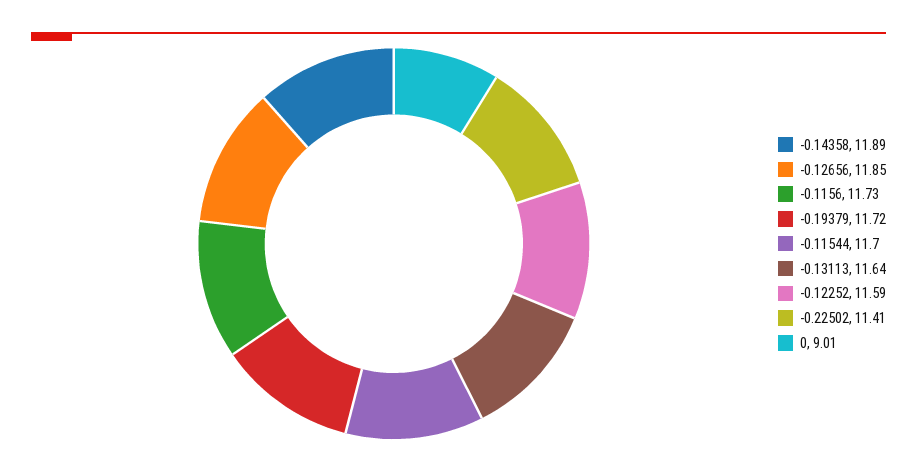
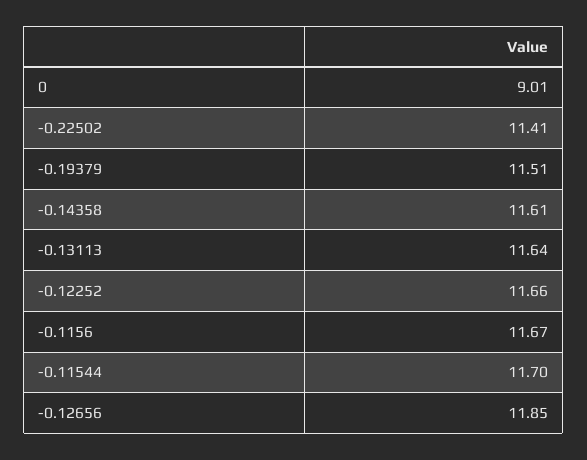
  {
-   "-0.14358": 11.89,
+   "-0.14358": 11.61,
    "-0.12656": 11.85,
-   "-0.1156": 11.73,
+   "-0.1156": 11.67,
-   "-0.19379": 11.72,
+   "-0.19379": 11.51,
    "-0.11544": 11.7,
    "-0.13113": 11.64,
-   "-0.12252": 11.59,
+   "-0.12252": 11.66,
    "-0.22502": 11.41,
    "0": 9.01
  }

